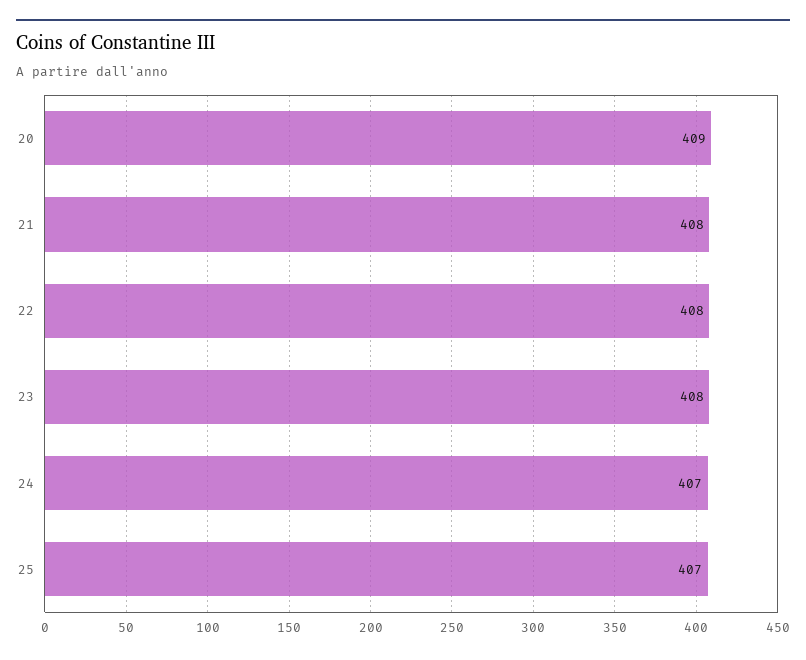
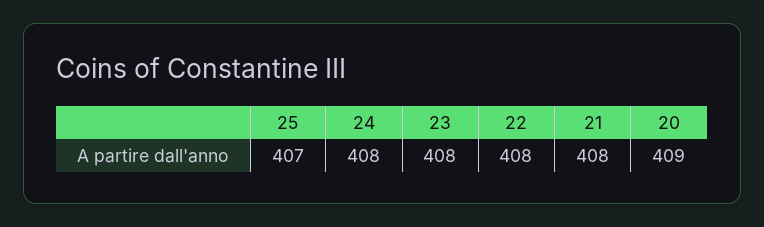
  {
    "20": 409,
    "21": 408,
    "22": 408,
    "23": 408,
-   "24": 407,
+   "24": 408,
    "25": 407
  }

